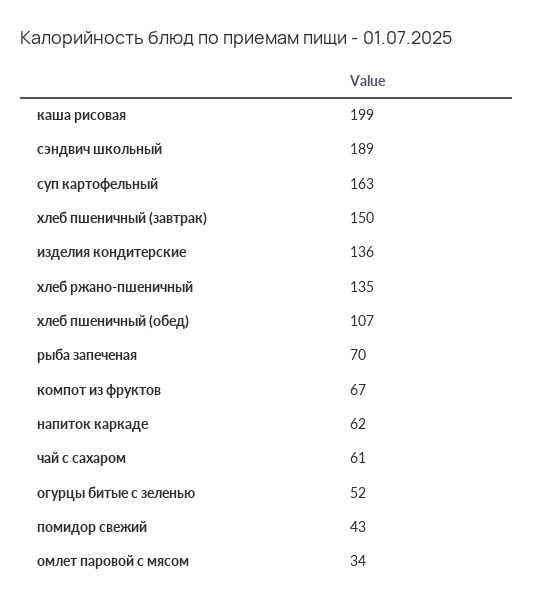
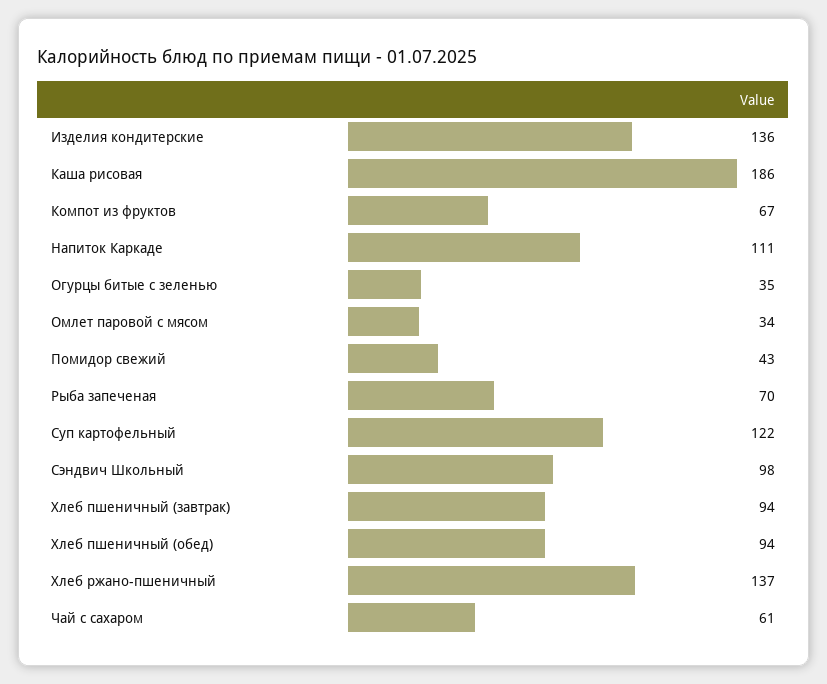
  {
-   "каша рисовая": 199,
+   "каша рисовая": 186,
-   "сэндвич школьный": 189,
+   "сэндвич школьный": 98,
-   "суп картофельный": 163,
+   "суп картофельный": 122,
-   "хлеб пшеничный (завтрак)": 150,
+   "хлеб пшеничный (завтрак)": 94,
    "изделия кондитерские": 136,
-   "хлеб ржано-пшеничный": 135,
+   "хлеб ржано-пшеничный": 137,
-   "хлеб пшеничный (обед)": 107,
+   "хлеб пшеничный (обед)": 94,
    "рыба запеченая": 70,
    "компот из фруктов": 67,
-   "напиток каркаде": 62,
+   "напиток каркаде": 111,
    "чай с сахаром": 61,
-   "огурцы битые с зеленью": 52,
+   "огурцы битые с зеленью": 35,
    "помидор свежий": 43,
    "омлет паровой с мясом": 34
  }

